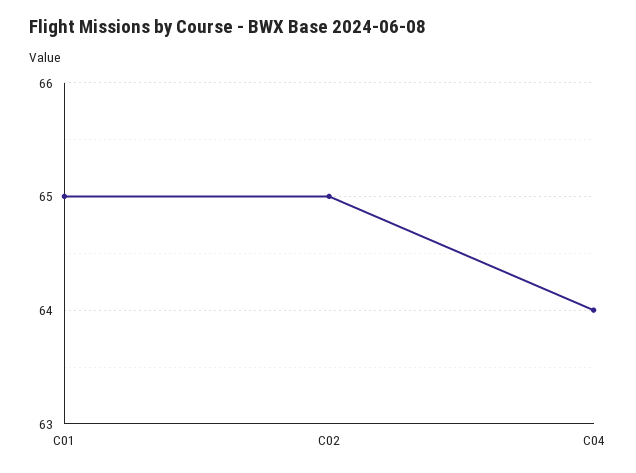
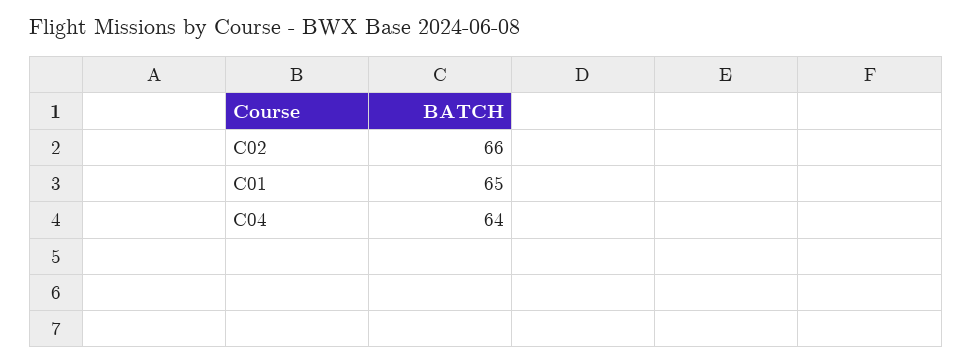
  {
    "C01": 65,
-   "C02": 65,
+   "C02": 66,
    "C04": 64
  }

